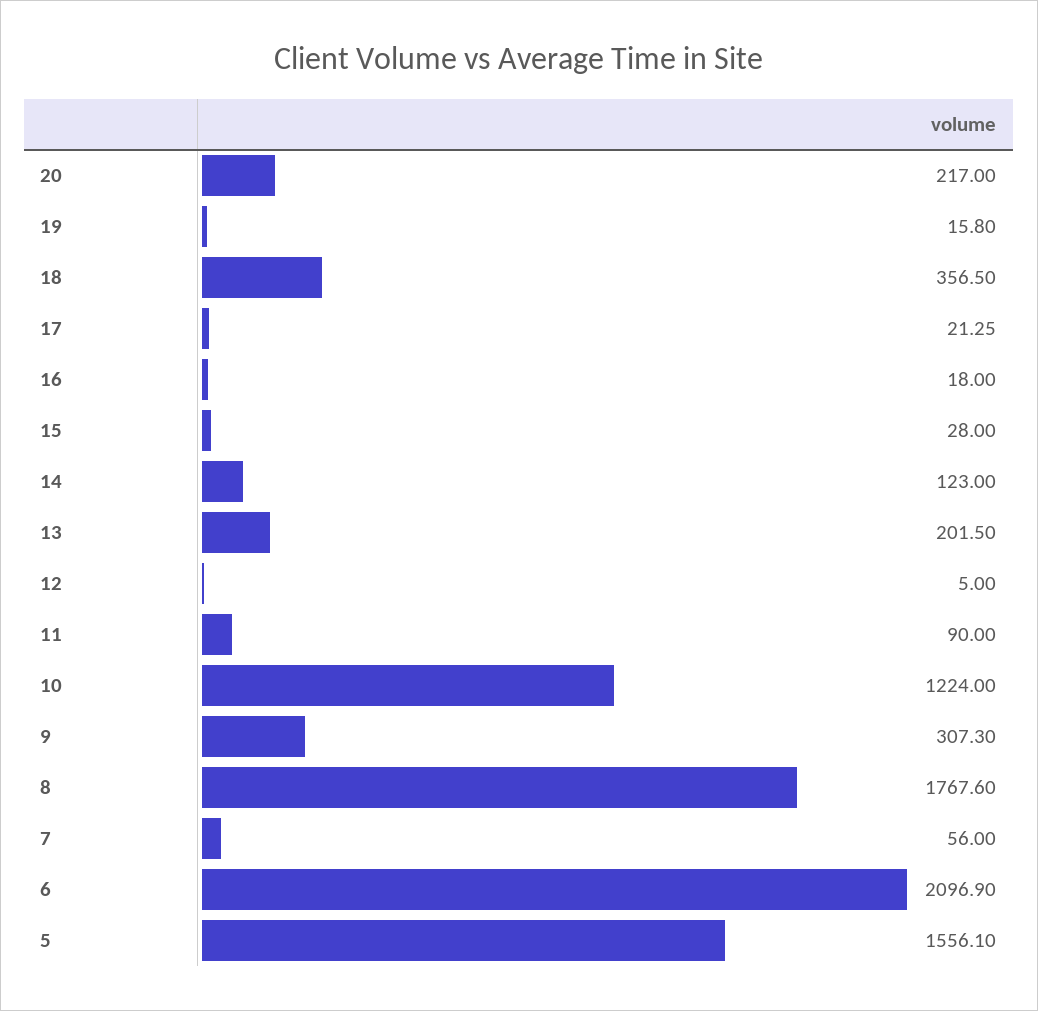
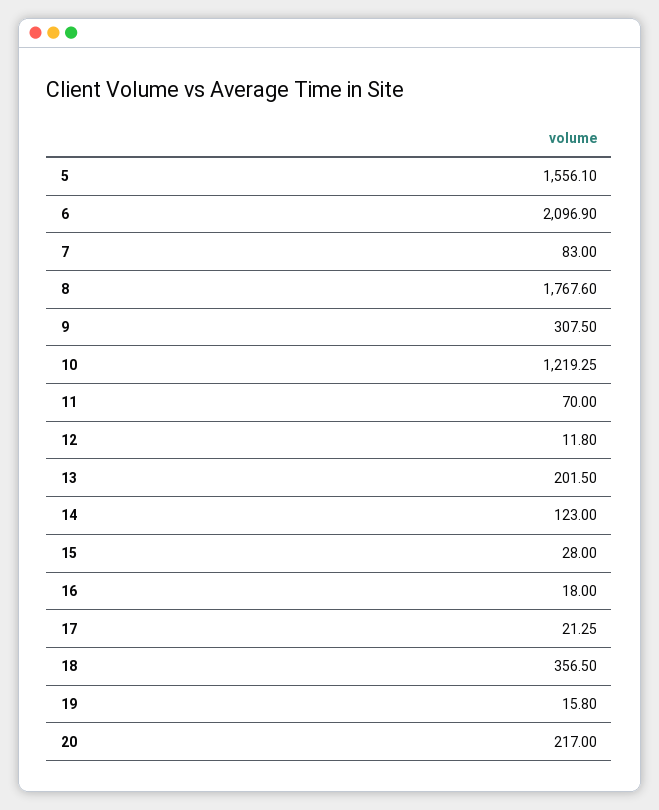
  {
    "20": 217,
    "19": 15.8,
    "18": 356.5,
    "17": 21.25,
    "16": 18,
    "15": 28,
    "14": 123,
    "13": 201.5,
-   "12": 5,
+   "12": 11.8,
-   "11": 90,
+   "11": 70,
-   "10": 1224,
+   "10": 1219.25,
-   "9": 307.3,
+   "9": 307.5,
    "8": 1767.6,
-   "7": 56,
+   "7": 83,
    "6": 2096.9,
    "5": 1556.1
  }

